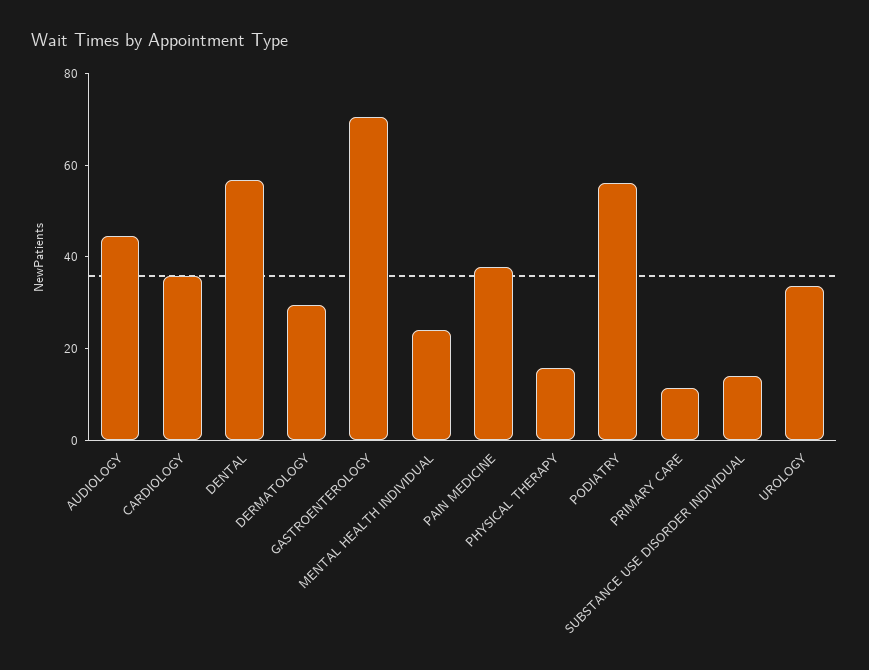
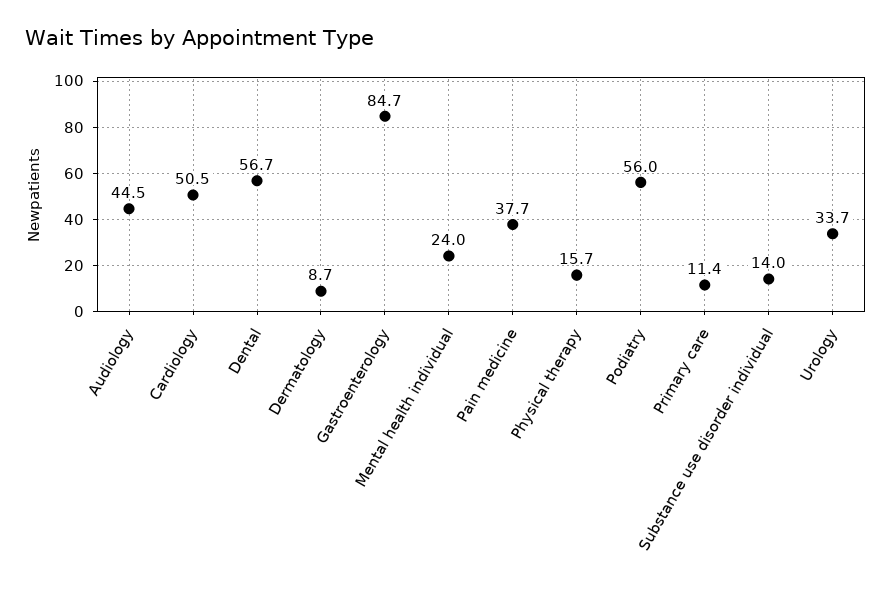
  {
    "AUDIOLOGY": 44.5,
-   "CARDIOLOGY": 35,
+   "CARDIOLOGY": 50.5,
    "DENTAL": 56.7,
-   "DERMATOLOGY": 30,
+   "DERMATOLOGY": 8.7,
-   "GASTROENTEROLOGY": 70,
+   "GASTROENTEROLOGY": 84.7,
    "MENTAL HEALTH INDIVIDUAL": 24,
    "PAIN MEDICINE": 37.7,
    "PHYSICAL THERAPY": 15.7,
    "PODIATRY": 56,
    "PRIMARY CARE": 11.4,
    "SUBSTANCE USE DISORDER INDIVIDUAL": 14,
    "UROLOGY": 33.7
  }

